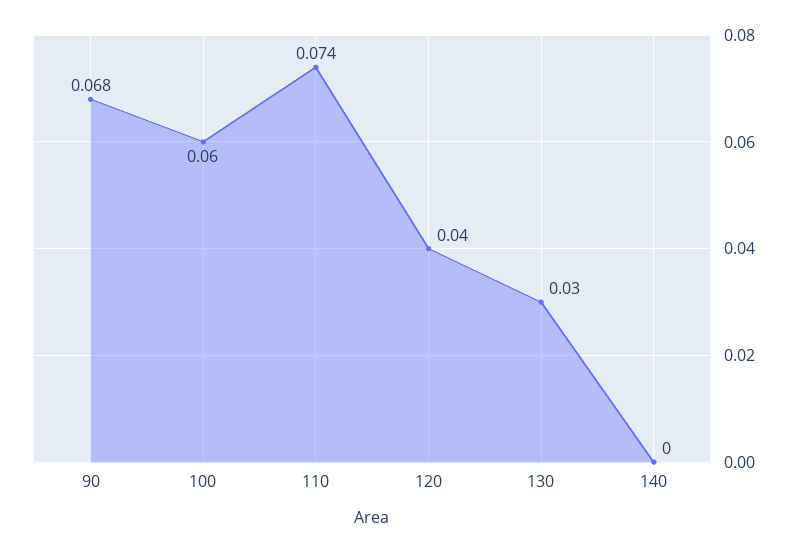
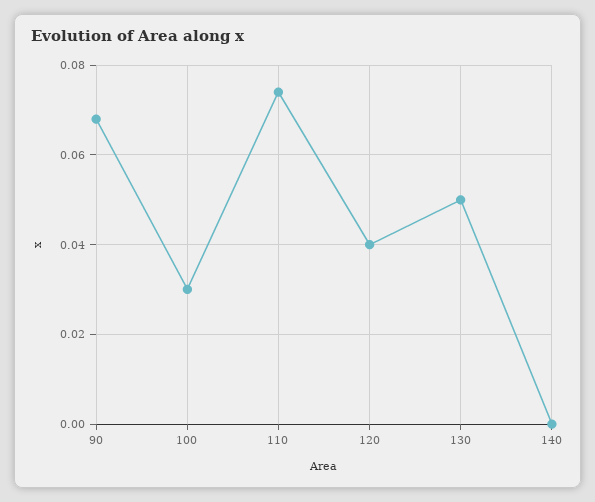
  {
    "90": 0.068,
-   "100": 0.06,
+   "100": 0.03,
    "110": 0.074,
    "120": 0.04,
-   "130": 0.03,
+   "130": 0.05,
    "140": 0
  }

